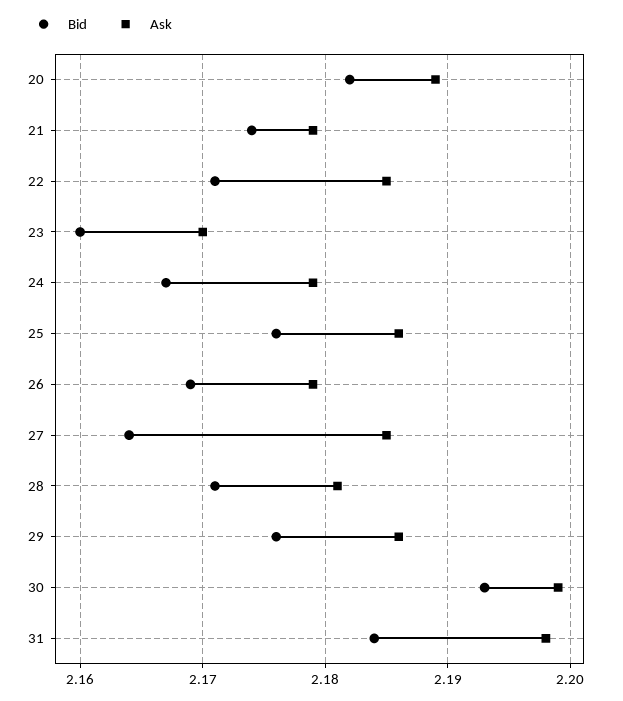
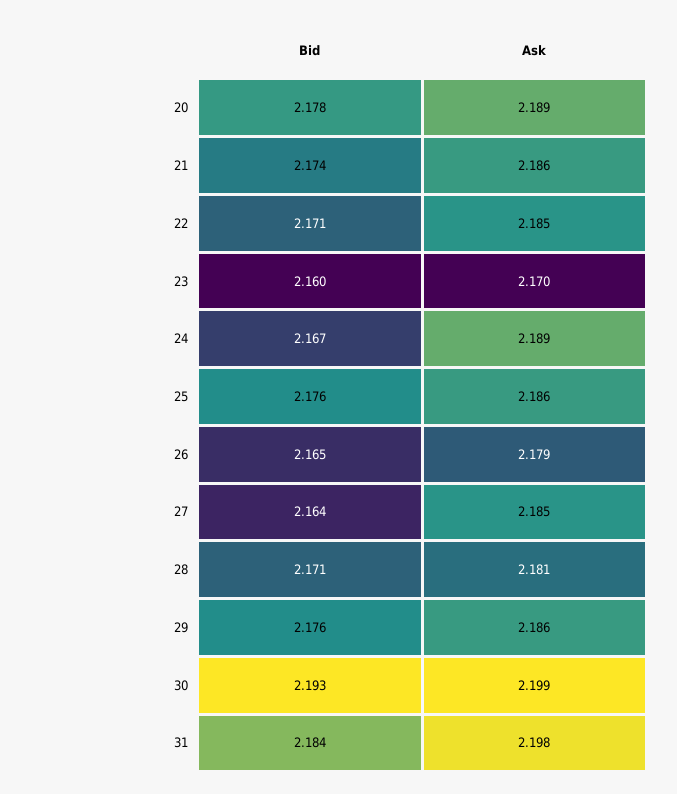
  {
    "Bid": {
-     "20": 2.182,
+     "20": 2.178,
      "21": 2.174,
      "22": 2.171,
      "23": 2.16,
      "24": 2.167,
      "25": 2.176,
-     "26": 2.169,
+     "26": 2.165,
      "27": 2.164,
      "28": 2.171,
      "29": 2.176,
      "30": 2.193,
      "31": 2.184
    },
    "Ask": {
      "20": 2.189,
-     "21": 2.179,
+     "21": 2.186,
      "22": 2.185,
      "23": 2.17,
-     "24": 2.179,
+     "24": 2.189,
      "25": 2.186,
      "26": 2.179,
      "27": 2.185,
      "28": 2.181,
      "29": 2.186,
      "30": 2.199,
      "31": 2.198
    }
  }

